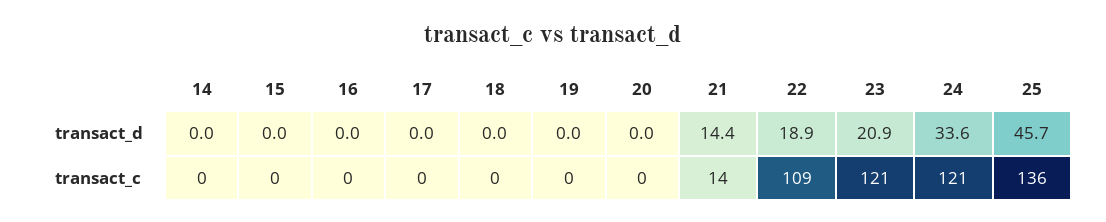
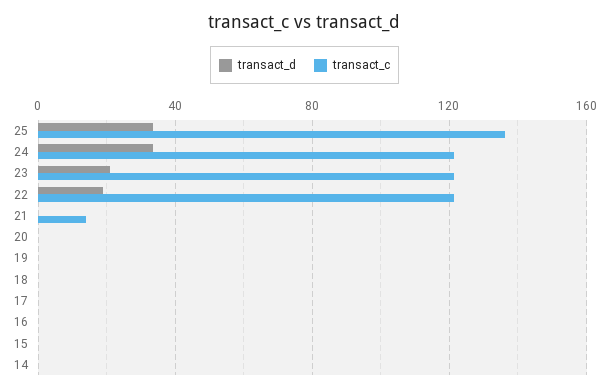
  {
    "transact_d": {
      "14": 0,
      "15": 0,
      "16": 0,
      "17": 0,
      "18": 0,
      "19": 0,
      "20": 0,
-     "21": 14.4,
+     "21": 0,
      "22": 18.9,
      "23": 20.9,
      "24": 33.6,
-     "25": 45.7
+     "25": 35
    },
    "transact_c": {
      "14": 0,
      "15": 0,
      "16": 0,
      "17": 0,
      "18": 0,
      "19": 0,
      "20": 0,
      "21": 14,
-     "22": 109,
+     "22": 120,
      "23": 121,
      "24": 121,
      "25": 136
    }
  }

